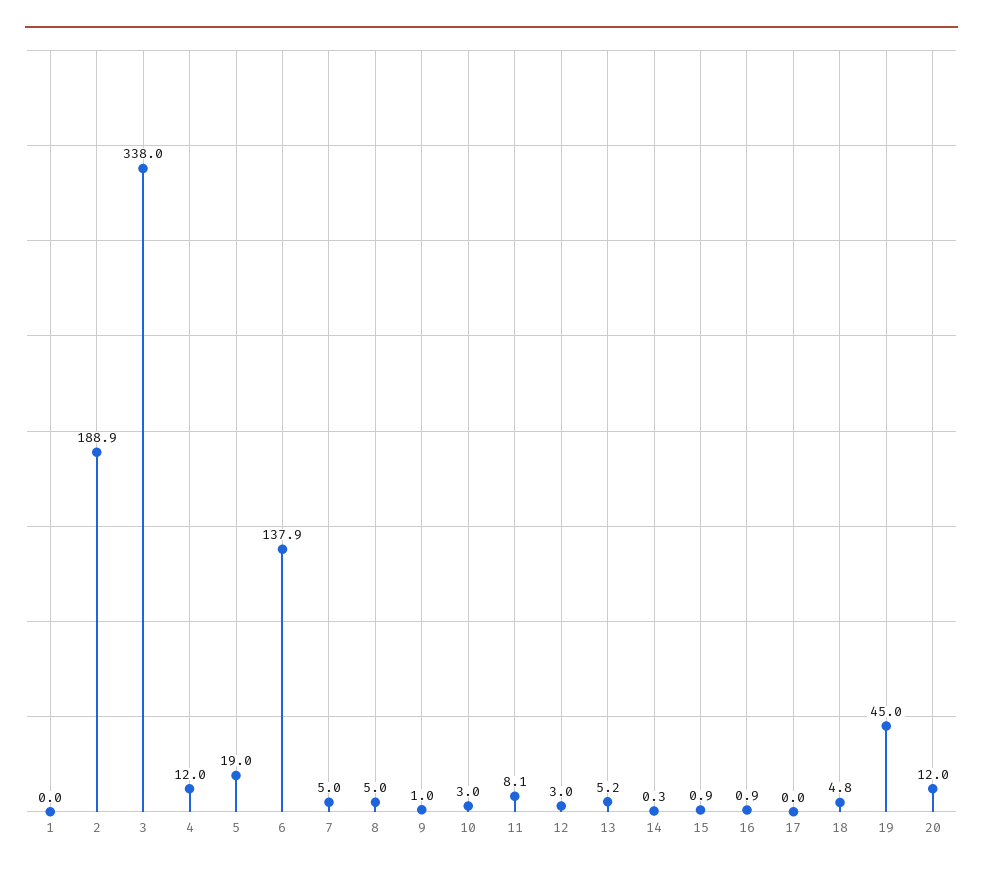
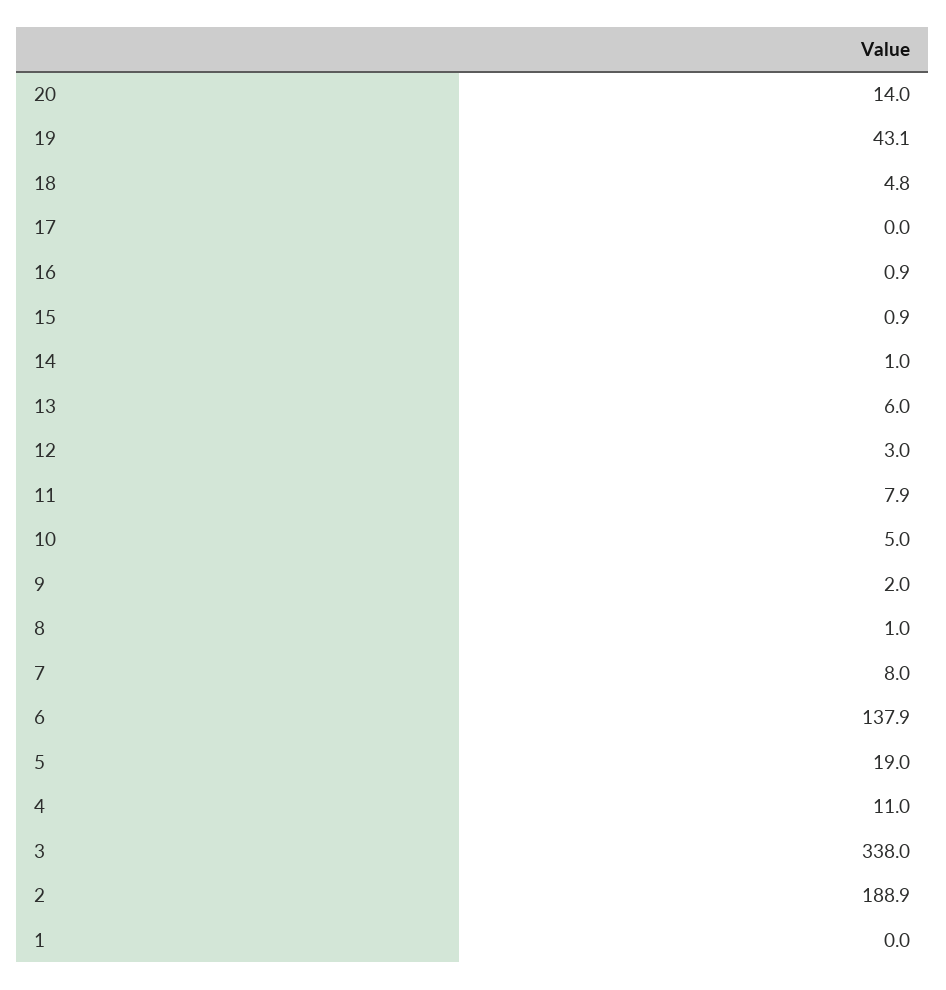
  {
    "1": 0,
    "2": 188.9,
    "3": 338,
-   "4": 12,
+   "4": 11,
    "5": 19,
    "6": 137.9,
-   "7": 5,
+   "7": 8,
-   "8": 5,
+   "8": 1,
-   "9": 1,
+   "9": 2,
-   "10": 3,
+   "10": 5,
-   "11": 8.1,
+   "11": 7.9,
    "12": 3,
-   "13": 5.2,
+   "13": 6,
-   "14": 0.3,
+   "14": 1,
    "15": 0.9,
    "16": 0.9,
    "17": 0,
    "18": 4.8,
-   "19": 45,
+   "19": 43.1,
-   "20": 12
+   "20": 14
  }

